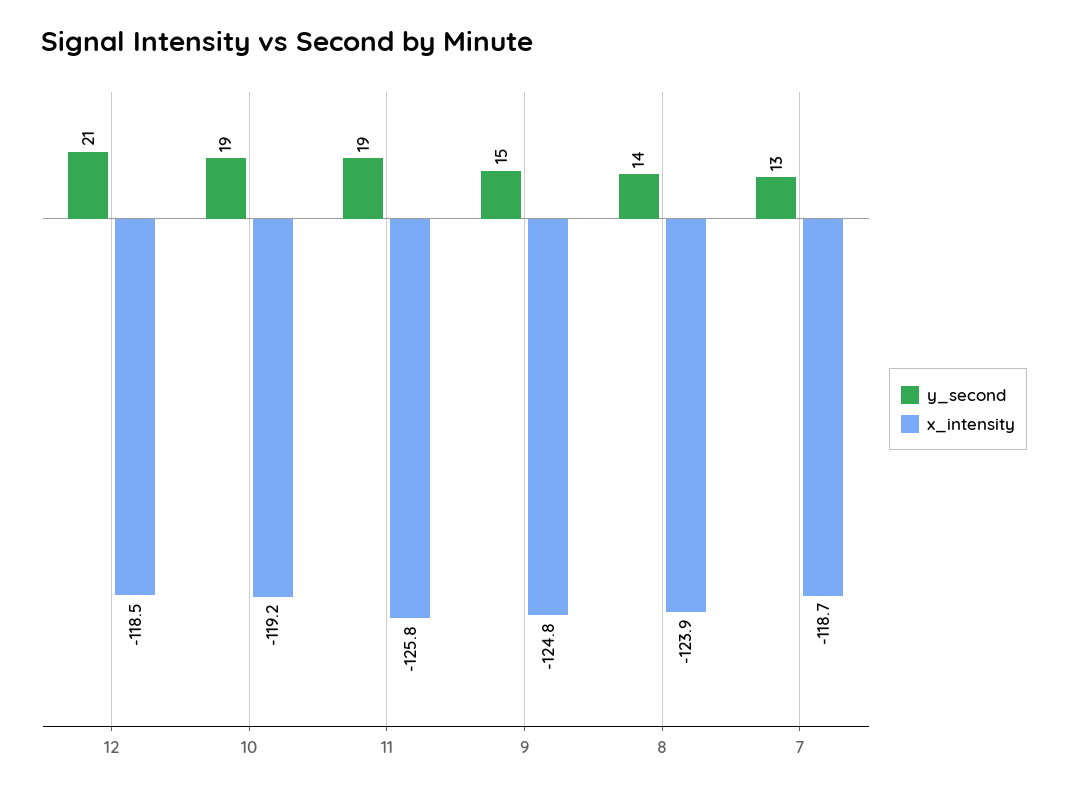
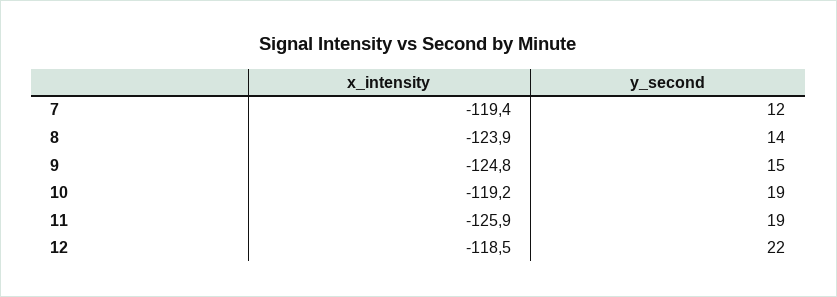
  {
    "y_second": {
-     "12": 21,
+     "12": 22,
      "10": 19,
      "11": 19,
      "9": 15,
      "8": 14,
-     "7": 13
+     "7": 12
    },
    "x_intensity": {
      "12": -118.5,
      "10": -119.2,
-     "11": -125.8,
+     "11": -125.9,
      "9": -124.8,
      "8": -123.9,
-     "7": -118.7
+     "7": -119.4
    }
  }

